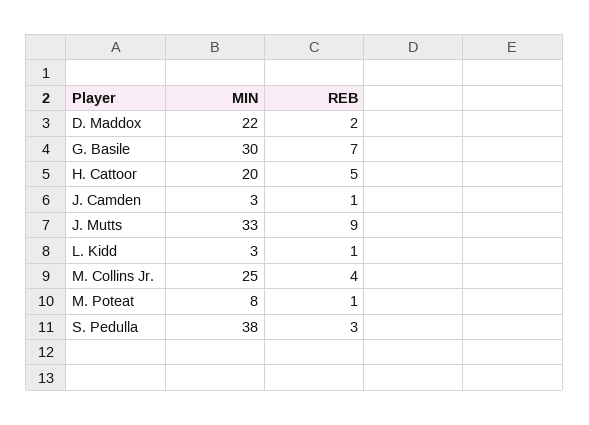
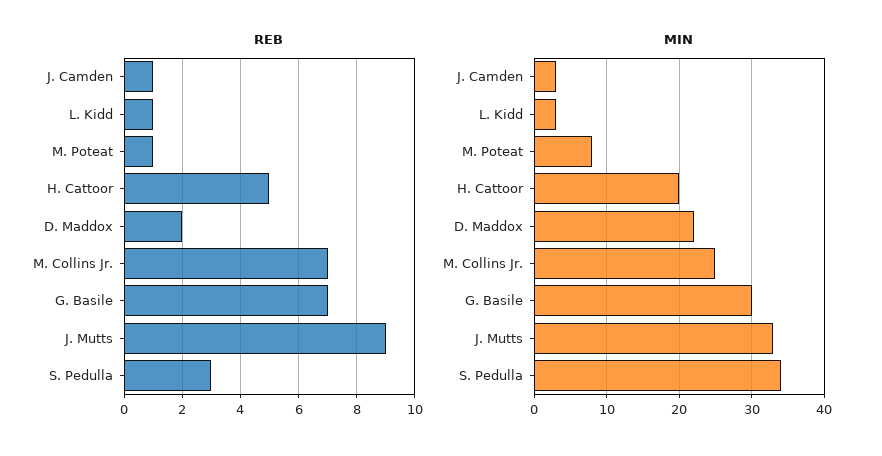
  {
    "MIN": {
      "D. Maddox": 22,
      "G. Basile": 30,
      "H. Cattoor": 20,
      "J. Camden": 3,
      "J. Mutts": 33,
      "L. Kidd": 3,
      "M. Collins Jr.": 25,
      "M. Poteat": 8,
-     "S. Pedulla": 38
+     "S. Pedulla": 34
    },
    "REB": {
      "D. Maddox": 2,
      "G. Basile": 7,
      "H. Cattoor": 5,
      "J. Camden": 1,
      "J. Mutts": 9,
      "L. Kidd": 1,
-     "M. Collins Jr.": 4,
+     "M. Collins Jr.": 7,
      "M. Poteat": 1,
      "S. Pedulla": 3
    }
  }

